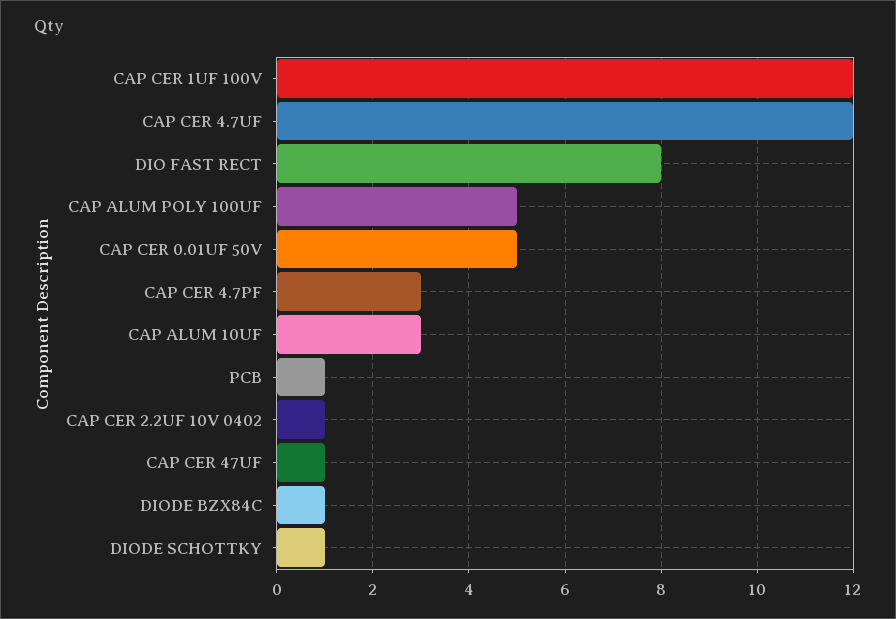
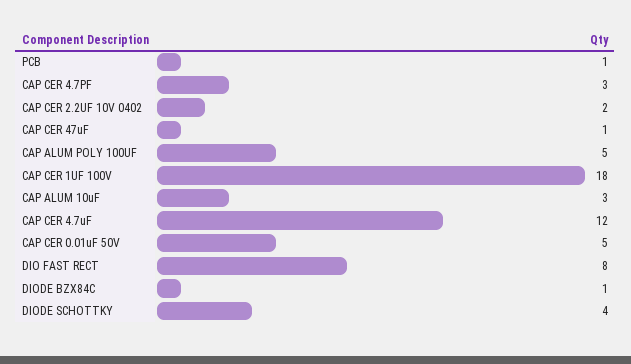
  {
-   "CAP CER 1UF 100V": 12,
+   "CAP CER 1UF 100V": 18,
    "CAP CER 4.7UF": 12,
    "DIO FAST RECT": 8,
    "CAP ALUM POLY 100UF": 5,
    "CAP CER 0.01UF 50V": 5,
    "CAP CER 4.7PF": 3,
    "CAP ALUM 10UF": 3,
    "PCB": 1,
-   "CAP CER 2.2UF 10V 0402": 1,
+   "CAP CER 2.2UF 10V 0402": 2,
    "CAP CER 47UF": 1,
    "DIODE BZX84C": 1,
-   "DIODE SCHOTTKY": 1
+   "DIODE SCHOTTKY": 4
  }

